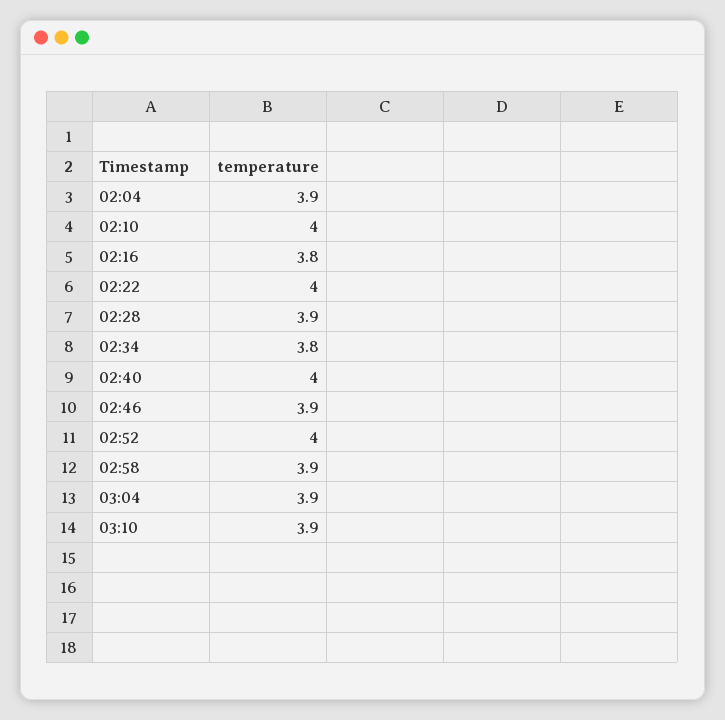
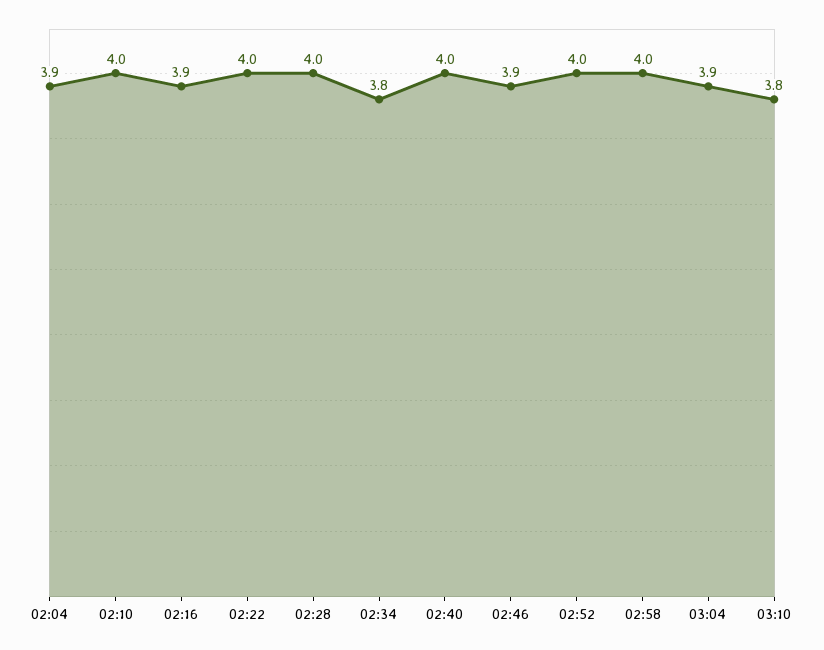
  {
    "02:04": 3.9,
    "02:10": 4,
-   "02:16": 3.8,
+   "02:16": 3.9,
    "02:22": 4,
-   "02:28": 3.9,
+   "02:28": 4,
    "02:34": 3.8,
    "02:40": 4,
    "02:46": 3.9,
    "02:52": 4,
-   "02:58": 3.9,
+   "02:58": 4,
    "03:04": 3.9,
-   "03:10": 3.9
+   "03:10": 3.8
  }

